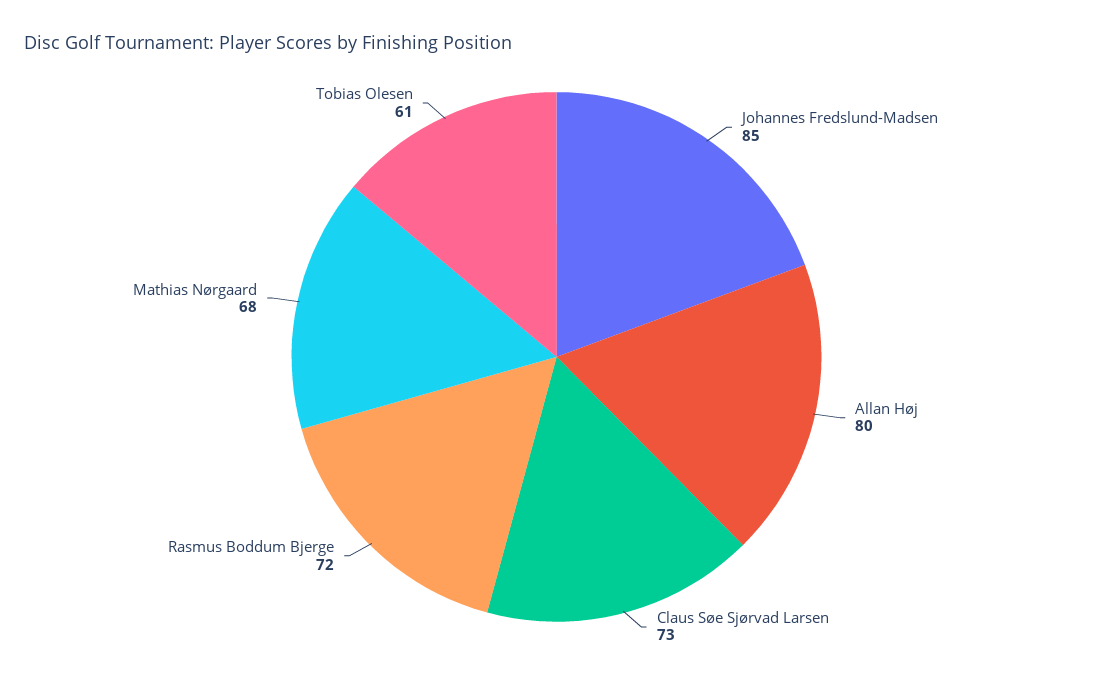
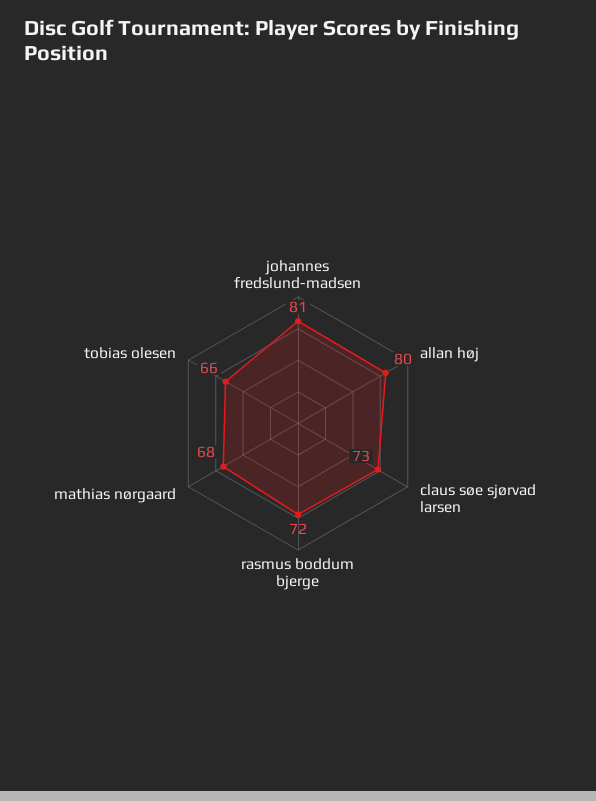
  {
-   "Johannes Fredslund-Madsen": 85,
+   "Johannes Fredslund-Madsen": 81,
    "Allan Høj": 80,
    "Claus Søe Sjørvad Larsen": 73,
    "Rasmus Boddum Bjerge": 72,
    "Mathias Nørgaard": 68,
-   "Tobias Olesen": 61
+   "Tobias Olesen": 66
  }

